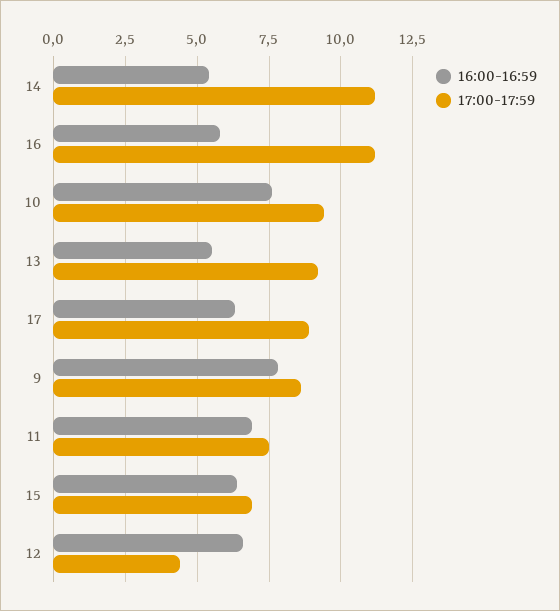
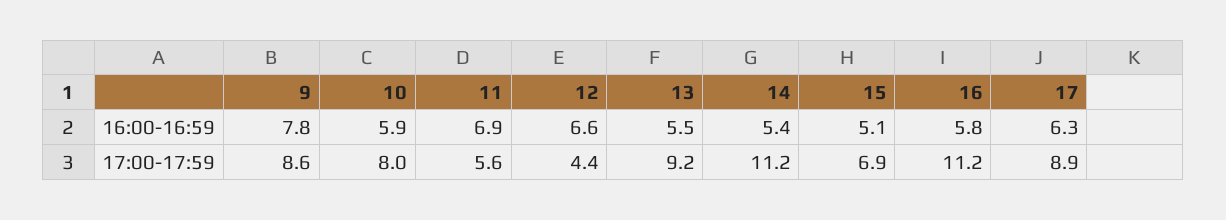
  {
    "16:00-16:59": {
      "14": 5.4,
      "16": 5.8,
-     "10": 7.5,
+     "10": 5.9,
      "13": 5.5,
      "17": 6.3,
      "9": 7.8,
      "11": 6.9,
-     "15": 6.5,
+     "15": 5.1,
      "12": 6.6
    },
    "17:00-17:59": {
      "14": 11.2,
      "16": 11.2,
-     "10": 9.5,
+     "10": 8,
      "13": 9.2,
      "17": 8.9,
      "9": 8.6,
-     "11": 7.5,
+     "11": 5.6,
      "15": 6.9,
      "12": 4.4
    }
  }

